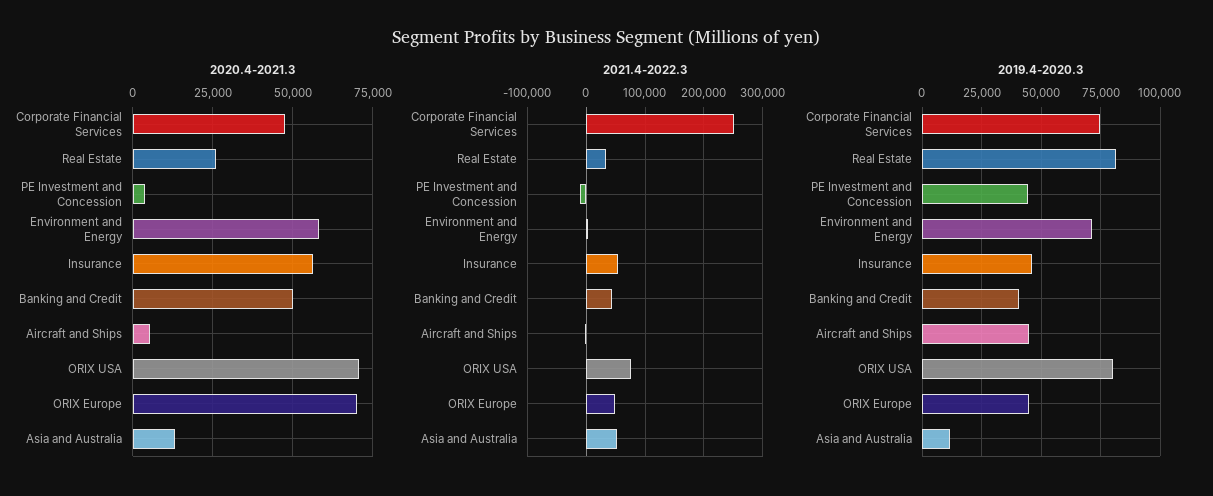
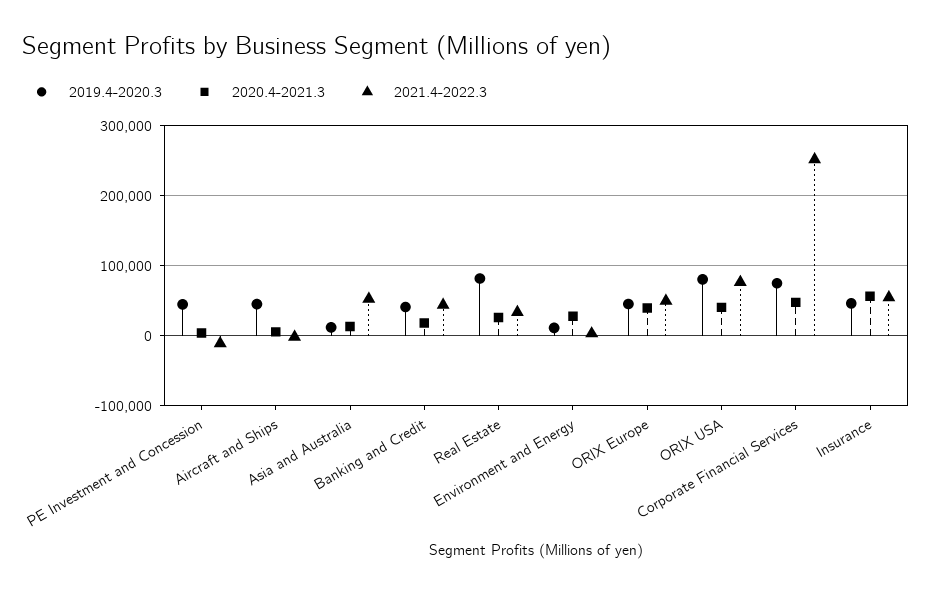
  {
    "2020.4-2021.3": {
      "Corporate Financial Services": 47500,
      "Real Estate": 25000,
      "PE Investment and Concession": 5000,
-     "Environment and Energy": 57500,
+     "Environment and Energy": 30000,
      "Insurance": 55000,
-     "Banking and Credit": 50000,
+     "Banking and Credit": 20000,
      "Aircraft and Ships": 5000,
-     "ORIX USA": 70000,
+     "ORIX USA": 40000,
-     "ORIX Europe": 70000,
+     "ORIX Europe": 40000,
      "Asia and Australia": 12500
    },
    "2021.4-2022.3": {
      "Corporate Financial Services": 250000,
      "Real Estate": 30000,
      "PE Investment and Concession": -10000,
      "Environment and Energy": 0,
      "Insurance": 50000,
      "Banking and Credit": 40000,
      "Aircraft and Ships": 0,
      "ORIX USA": 80000,
      "ORIX Europe": 50000,
      "Asia and Australia": 50000
    },
    "2019.4-2020.3": {
      "Corporate Financial Services": 75000,
      "Real Estate": 80000,
      "PE Investment and Concession": 45000,
-     "Environment and Energy": 70000,
+     "Environment and Energy": 10000,
      "Insurance": 45000,
      "Banking and Credit": 40000,
      "Aircraft and Ships": 45000,
      "ORIX USA": 80000,
      "ORIX Europe": 45000,
      "Asia and Australia": 10000
    }
  }

